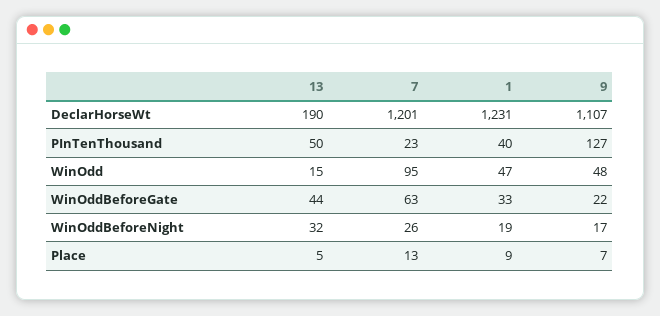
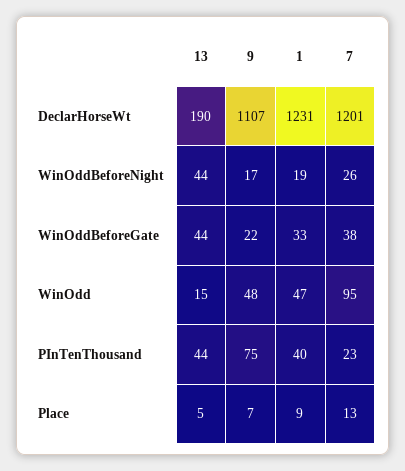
  {
    "13": {
      "DeclarHorseWt": 190,
-     "PInTenThousand": 50,
+     "PInTenThousand": 44,
      "WinOdd": 15,
      "WinOddBeforeGate": 44,
-     "WinOddBeforeNight": 32,
+     "WinOddBeforeNight": 44,
      "Place": 5
    },
    "7": {
      "DeclarHorseWt": 1201,
      "PInTenThousand": 23,
      "WinOdd": 95,
-     "WinOddBeforeGate": 63,
+     "WinOddBeforeGate": 38,
      "WinOddBeforeNight": 26,
      "Place": 13
    },
    "1": {
      "DeclarHorseWt": 1231,
      "PInTenThousand": 40,
      "WinOdd": 47,
      "WinOddBeforeGate": 33,
      "WinOddBeforeNight": 19,
      "Place": 9
    },
    "9": {
      "DeclarHorseWt": 1107,
-     "PInTenThousand": 127,
+     "PInTenThousand": 75,
      "WinOdd": 48,
      "WinOddBeforeGate": 22,
      "WinOddBeforeNight": 17,
      "Place": 7
    }
  }

